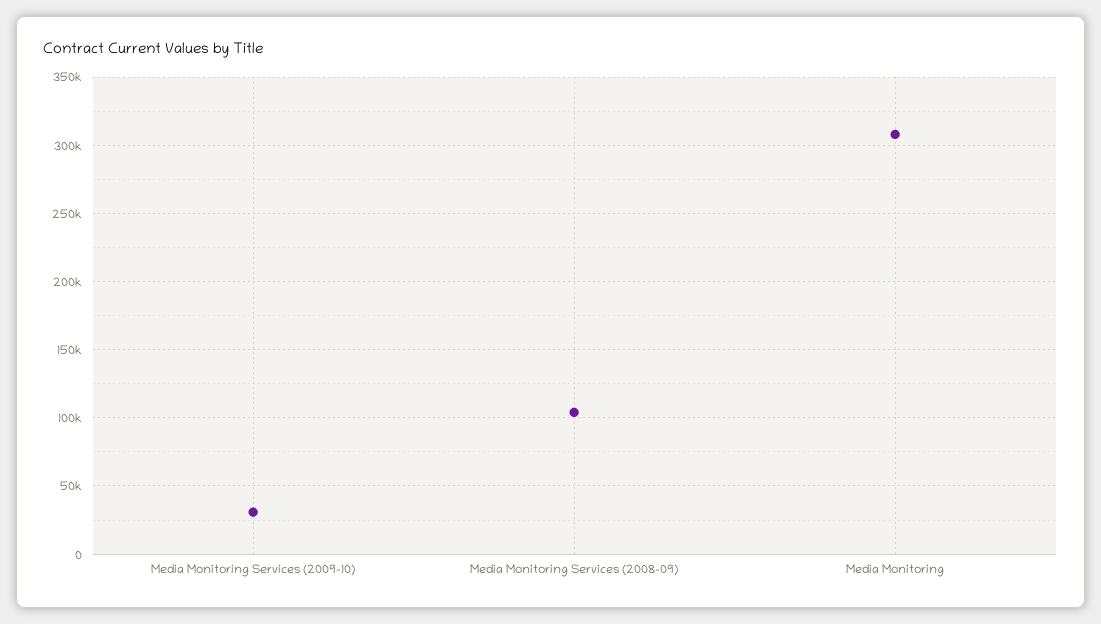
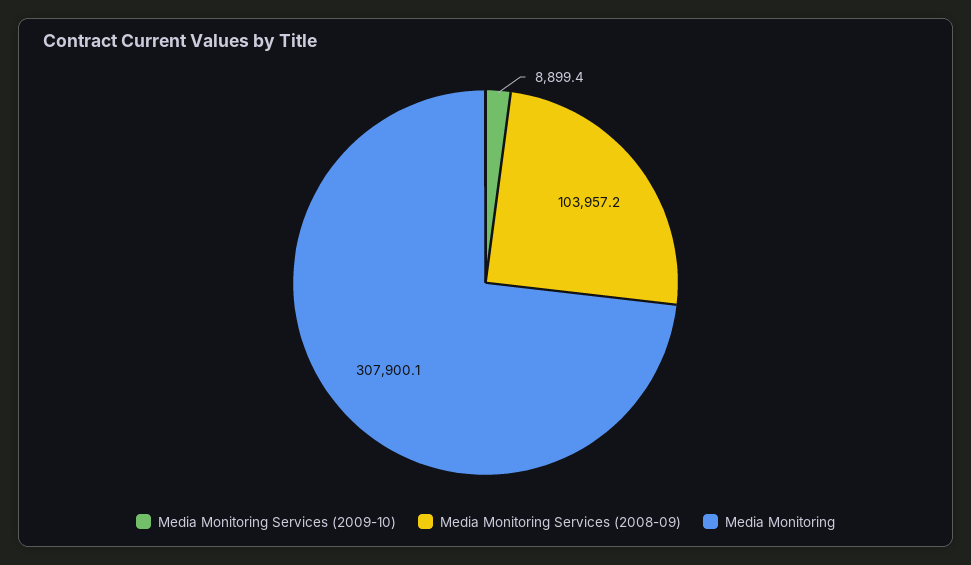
  {
-   "Media Monitoring Services (2009-10)": 30000,
+   "Media Monitoring Services (2009-10)": 8899.4,
    "Media Monitoring Services (2008-09)": 103957.2,
    "Media Monitoring": 307900.1
  }

